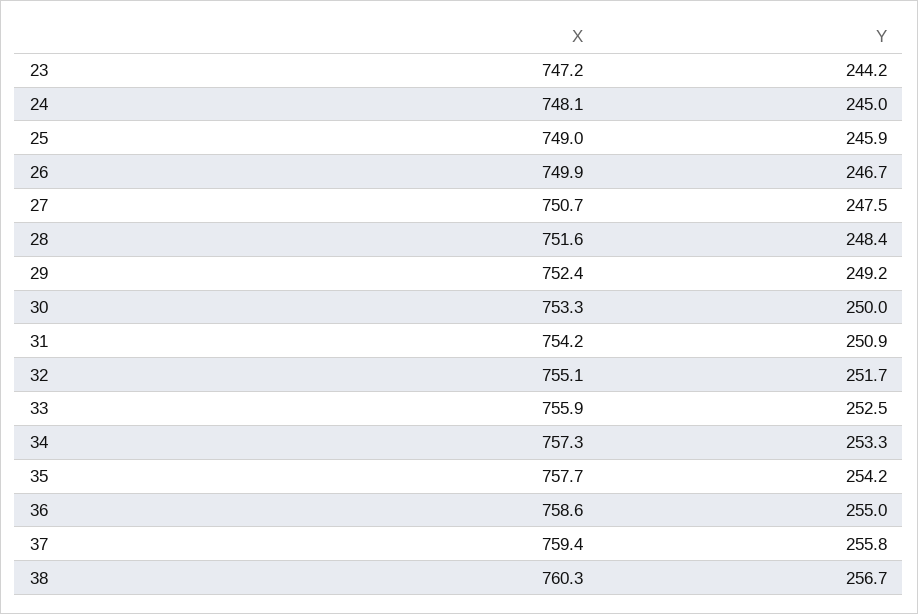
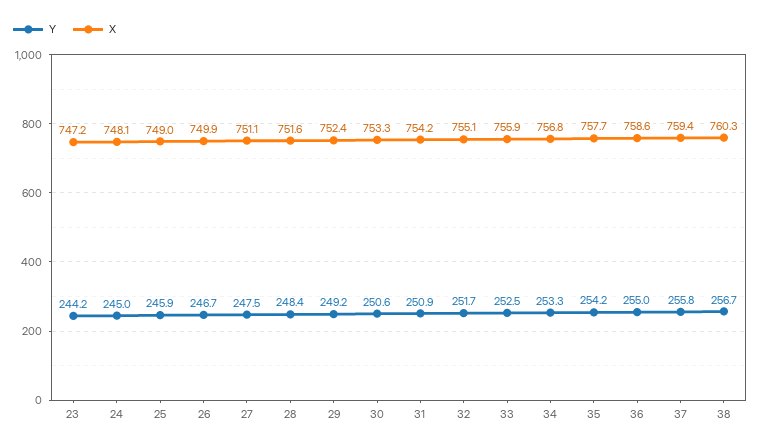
  {
    "X": {
      "23": 747.2,
      "24": 748.1,
      "25": 749,
      "26": 749.9,
-     "27": 750.7,
+     "27": 751.1,
      "28": 751.6,
      "29": 752.4,
      "30": 753.3,
      "31": 754.2,
      "32": 755.1,
      "33": 755.9,
-     "34": 757.3,
+     "34": 756.8,
      "35": 757.7,
      "36": 758.6,
      "37": 759.4,
      "38": 760.3
    },
    "Y": {
      "23": 244.2,
      "24": 245,
      "25": 245.9,
      "26": 246.7,
      "27": 247.5,
      "28": 248.4,
      "29": 249.2,
-     "30": 250,
+     "30": 250.6,
      "31": 250.9,
      "32": 251.7,
      "33": 252.5,
      "34": 253.3,
      "35": 254.2,
      "36": 255,
      "37": 255.8,
      "38": 256.7
    }
  }

